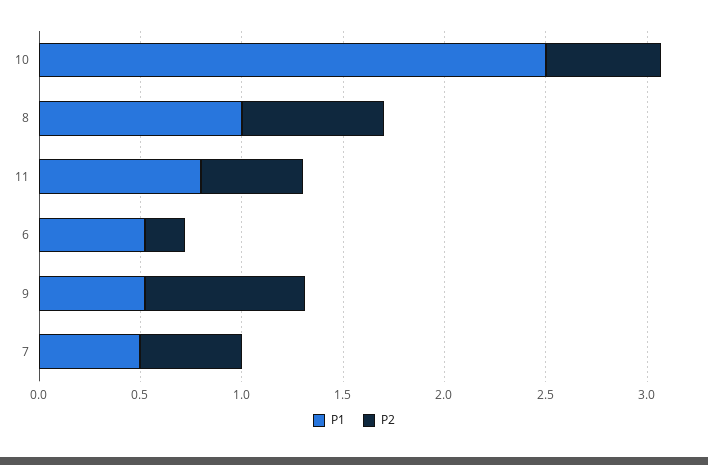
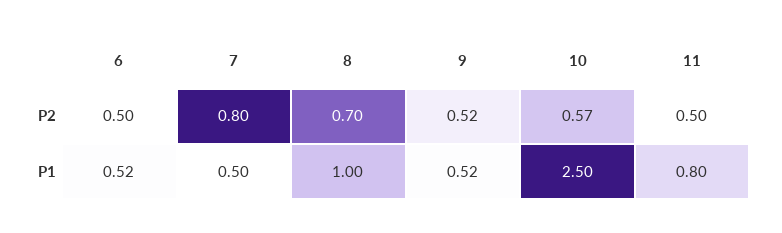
  {
    "P1": {
      "10": 2.5,
      "8": 1,
      "11": 0.8,
      "6": 0.52,
      "9": 0.52,
      "7": 0.5
    },
    "P2": {
      "10": 0.57,
      "8": 0.7,
      "11": 0.5,
-     "6": 0.2,
+     "6": 0.5,
-     "9": 0.8,
+     "9": 0.52,
-     "7": 0.5
+     "7": 0.8
    }
  }

